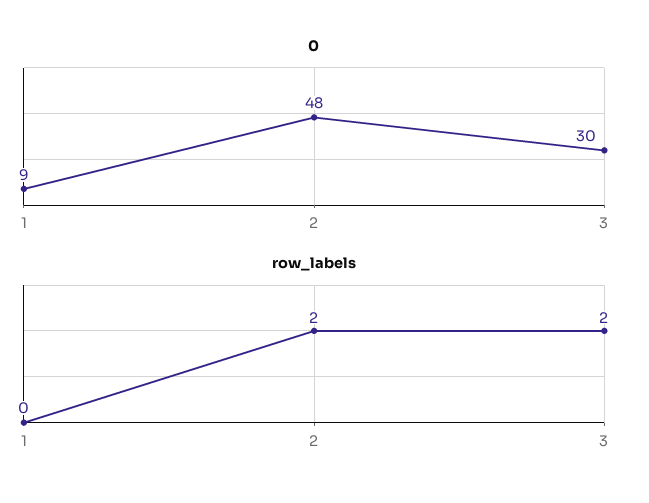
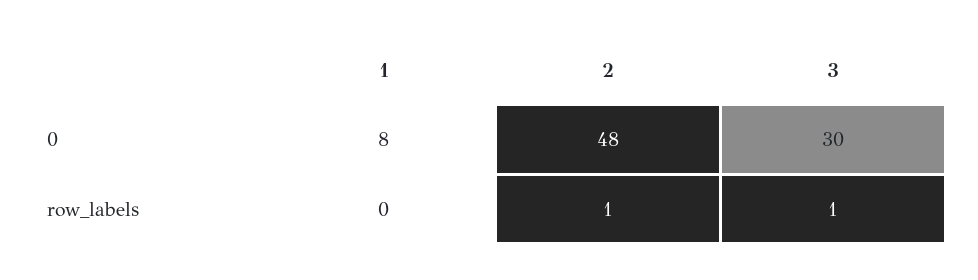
  {
    "0": {
-     "1": 9,
+     "1": 8,
      "2": 48,
      "3": 30
    },
    "row_labels": {
      "1": 0,
-     "2": 2,
+     "2": 1,
-     "3": 2
+     "3": 1
    }
  }

